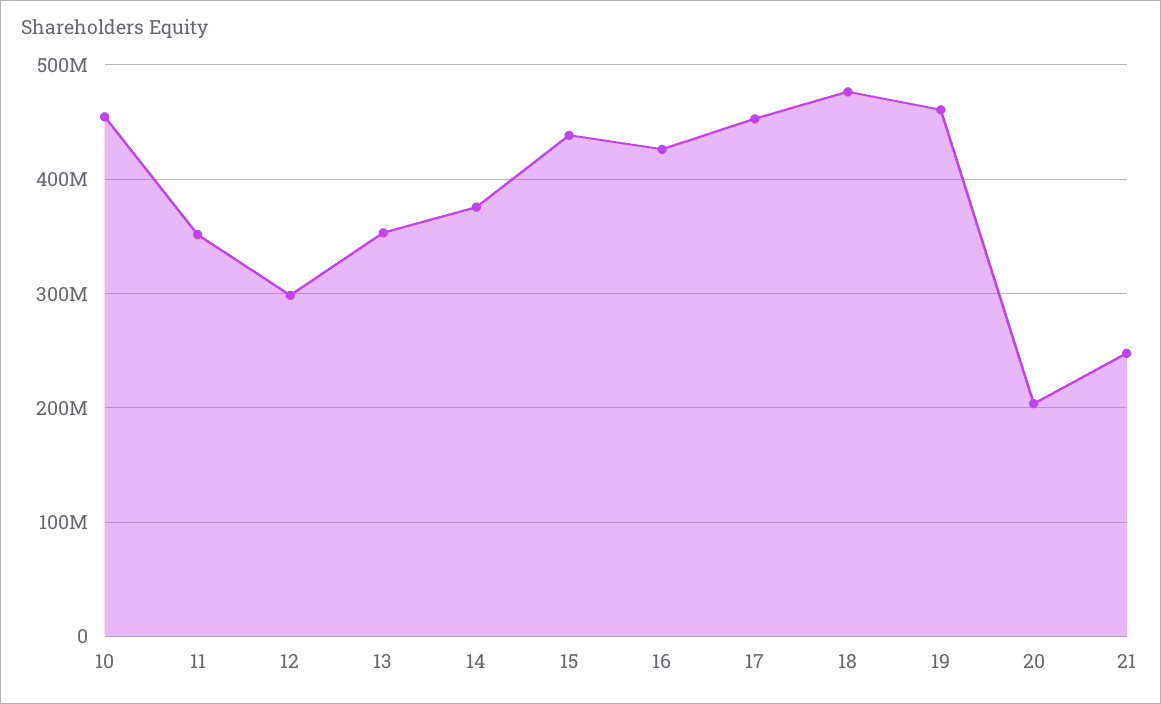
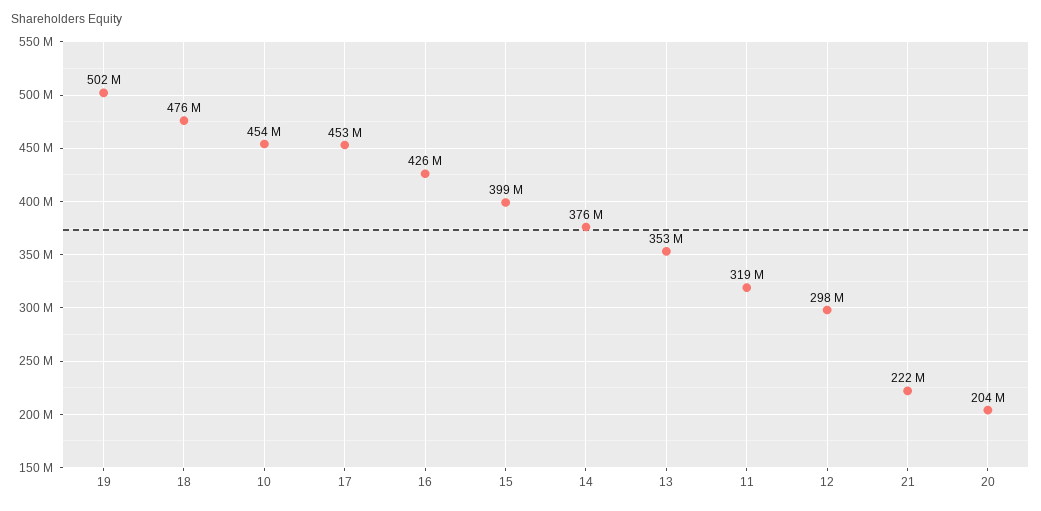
  {
    "10": 454000000,
-   "11": 350000000,
+   "11": 319000000,
    "12": 298000000,
    "13": 353000000,
    "14": 376000000,
-   "15": 440000000,
+   "15": 399000000,
    "16": 426000000,
    "17": 453000000,
    "18": 476000000,
-   "19": 460000000,
+   "19": 502000000,
    "20": 204000000,
-   "21": 250000000
+   "21": 222000000
  }

